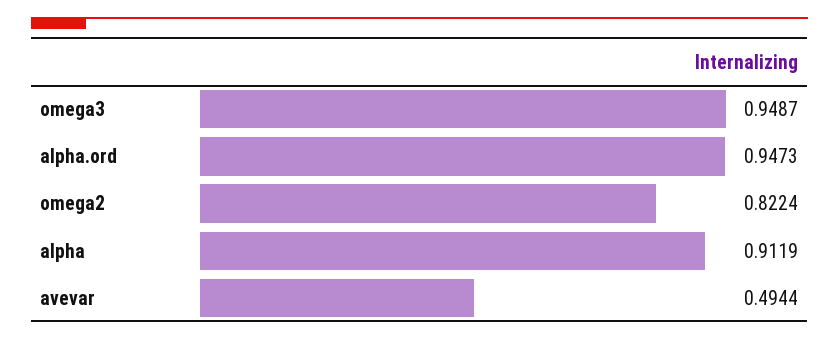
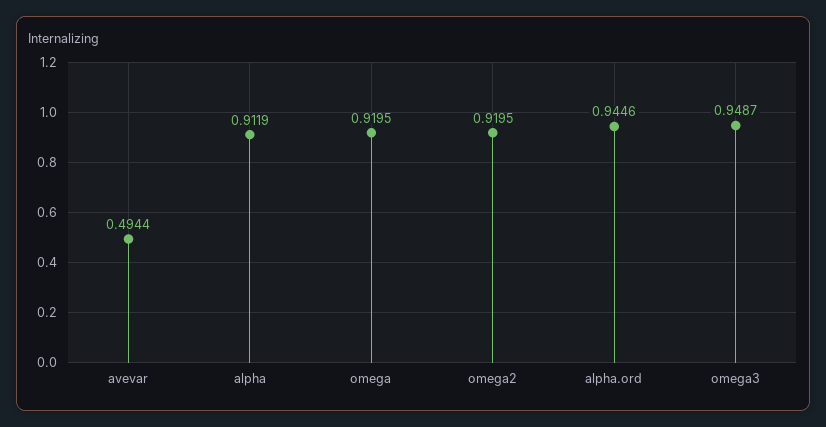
  {
    "omega3": 0.9487,
-   "alpha.ord": 0.9473,
+   "alpha.ord": 0.9446,
-   "omega2": 0.8224,
+   "omega2": 0.9195,
    "alpha": 0.9119,
-   "avevar": 0.4944
+   "avevar": 0.4944,
+   "omega": 0.9195
  }

